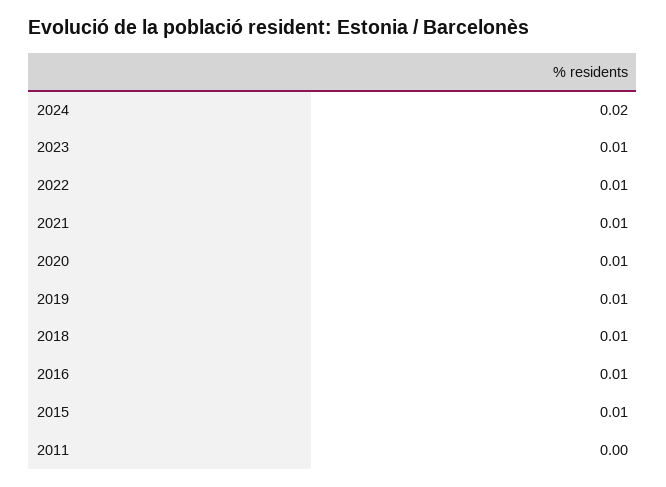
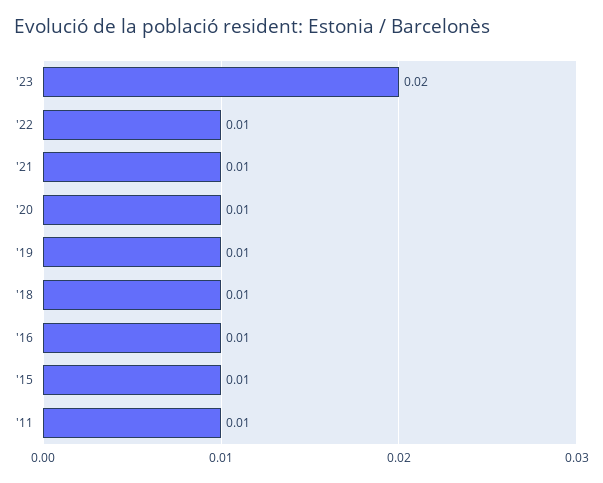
  {
-   "2024": 0.02,
-   "2023": 0.01,
+   "2023": 0.02,
    "2022": 0.01,
    "2021": 0.01,
    "2020": 0.01,
    "2019": 0.01,
    "2018": 0.01,
    "2016": 0.01,
    "2015": 0.01,
-   "2011": 0
+   "2011": 0.01
  }

